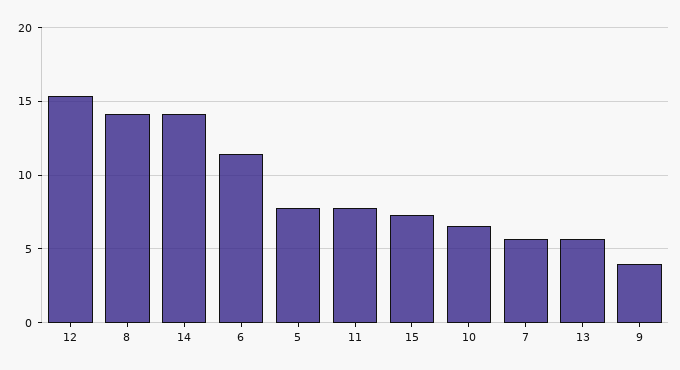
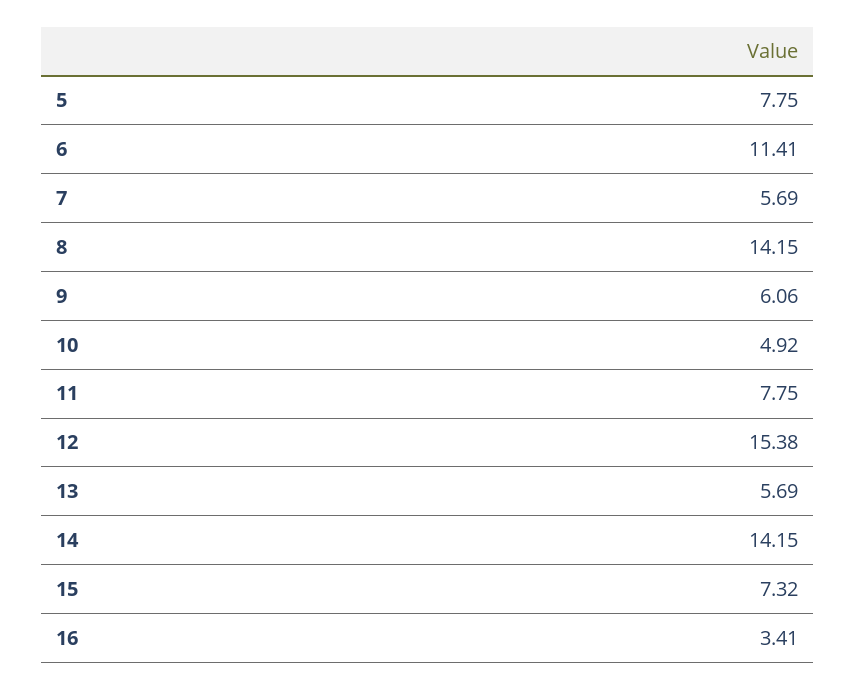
  {
    "12": 15.38,
    "8": 14.15,
    "14": 14.15,
    "6": 11.41,
    "5": 7.75,
    "11": 7.75,
    "15": 7.32,
-   "10": 6.5,
+   "10": 4.92,
    "7": 5.69,
    "13": 5.69,
-   "9": 4
+   "9": 6.06,
+   "16": 3.41
  }

